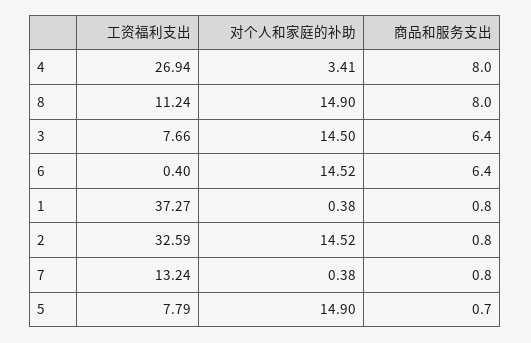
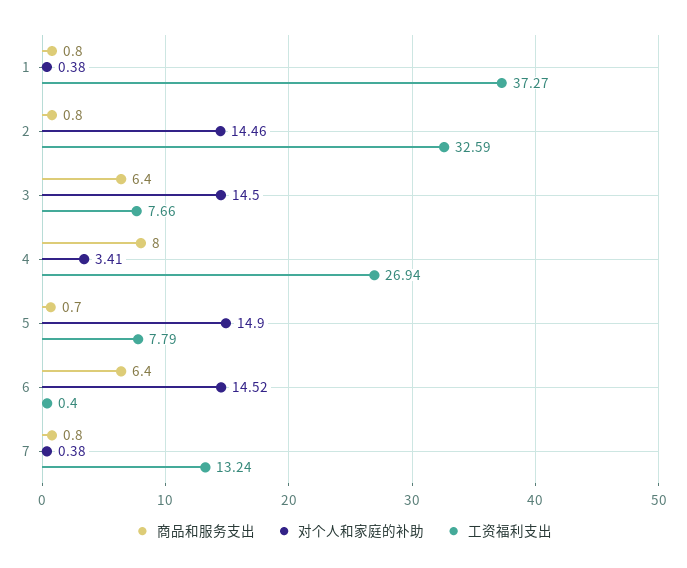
  {
    "工资福利支出": {
      "4": 26.94,
-     "8": 11.24,
      "3": 7.66,
      "6": 0.4,
      "1": 37.27,
      "2": 32.59,
      "7": 13.24,
      "5": 7.79
    },
    "对个人和家庭的补助": {
      "4": 3.41,
-     "8": 14.9,
      "3": 14.5,
      "6": 14.52,
      "1": 0.38,
-     "2": 14.52,
+     "2": 14.46,
      "7": 0.38,
      "5": 14.9
    },
    "商品和服务支出": {
      "4": 8,
-     "8": 8,
      "3": 6.4,
      "6": 6.4,
      "1": 0.8,
      "2": 0.8,
      "7": 0.8,
      "5": 0.7
    }
  }

